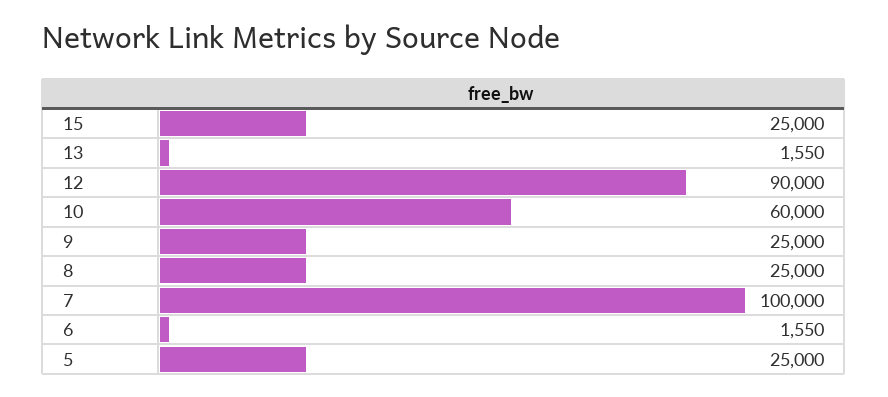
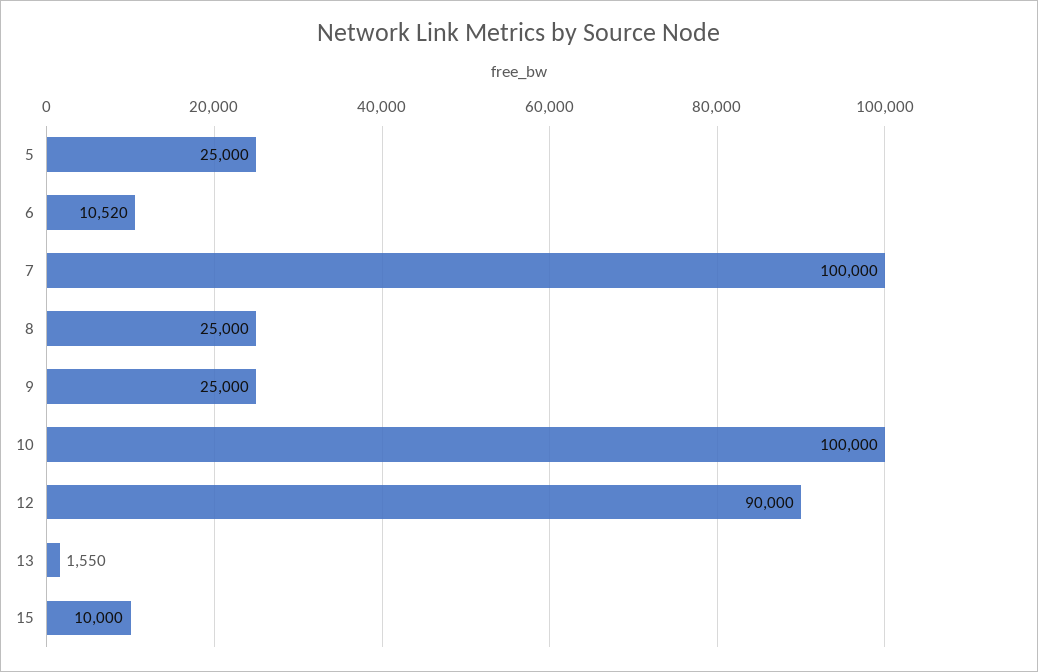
  {
-   "15": 25000,
+   "15": 10000,
    "13": 1550,
    "12": 90000,
-   "10": 60000,
+   "10": 100000,
    "9": 25000,
    "8": 25000,
    "7": 100000,
-   "6": 1550,
+   "6": 10520,
    "5": 25000
  }

